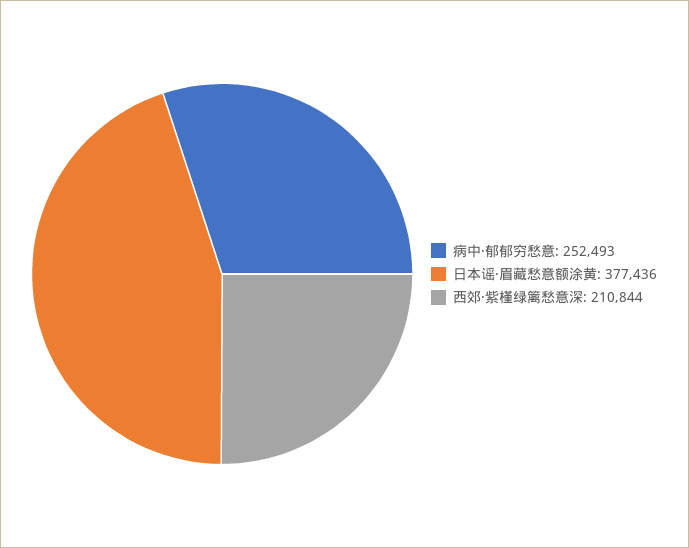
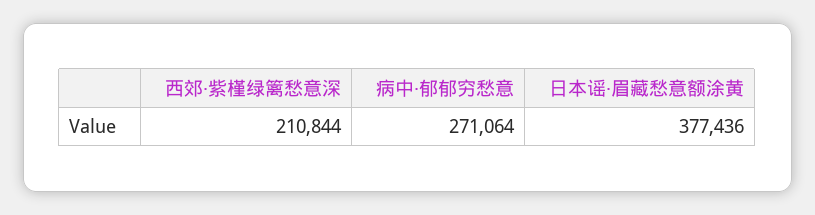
  {
-   "病中·郁郁穷愁意": 252493,
+   "病中·郁郁穷愁意": 271064,
    "日本谣·眉藏愁意额涂黄": 377436,
    "西郊·紫槿绿篱愁意深": 210844
  }

